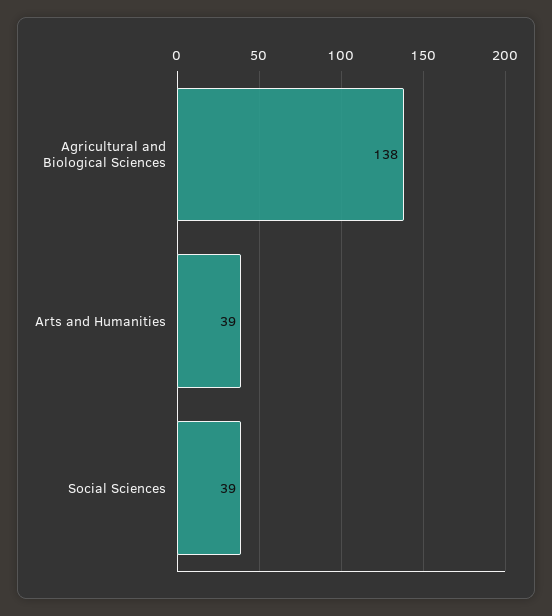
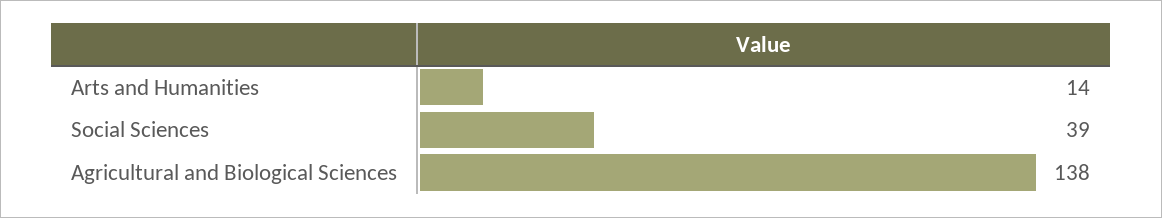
  {
    "Agricultural and Biological Sciences": 138,
-   "Arts and Humanities": 39,
+   "Arts and Humanities": 14,
    "Social Sciences": 39
  }

